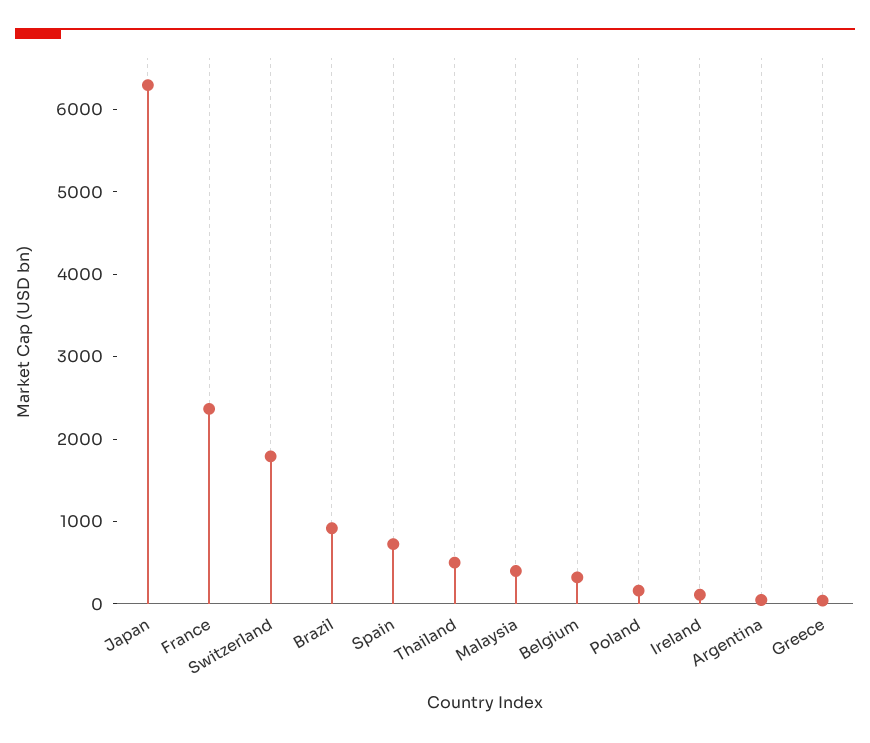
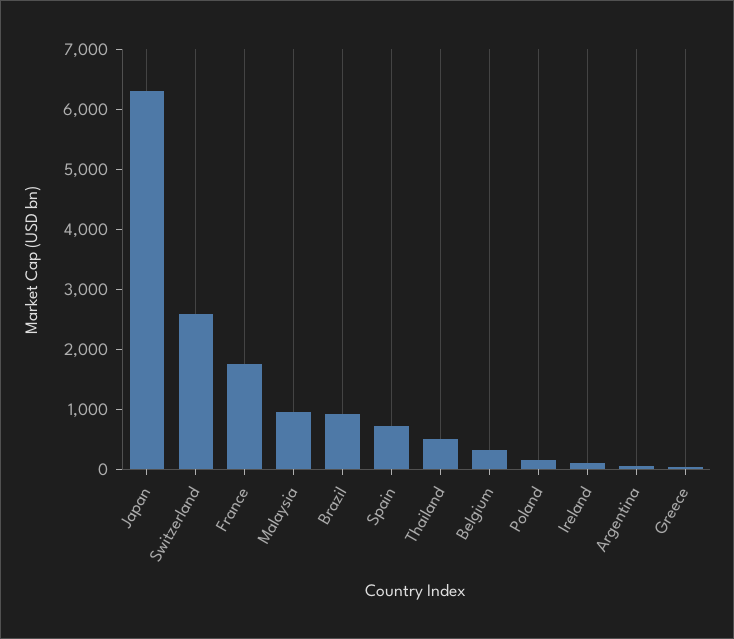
  {
    "Japan": 6200,
-   "France": 2400,
+   "France": 1800,
-   "Switzerland": 1800,
+   "Switzerland": 2600,
    "Brazil": 1000,
    "Spain": 800,
    "Thailand": 600,
-   "Malaysia": 400,
+   "Malaysia": 1000,
    "Belgium": 400,
    "Poland": 200,
    "Ireland": 200,
    "Argentina": 0,
    "Greece": 0
  }

